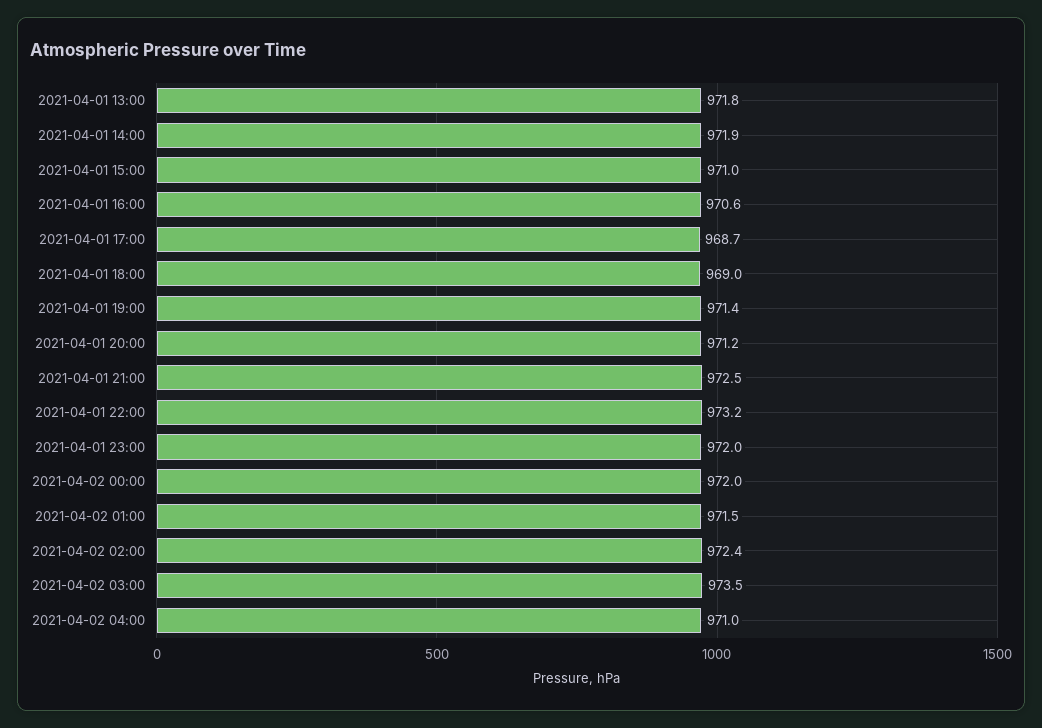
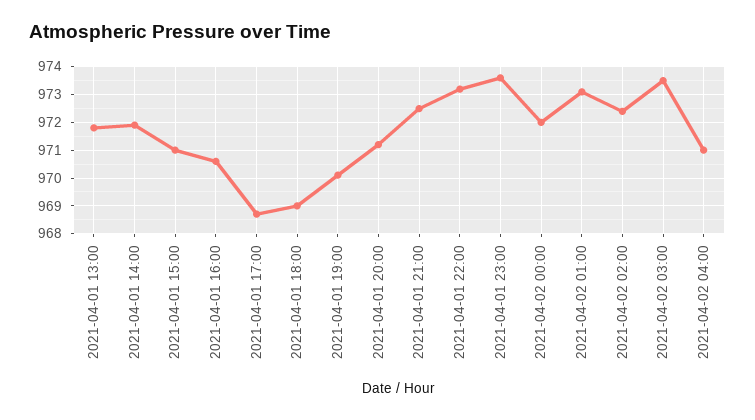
  {
    "2021-04-01 13:00": 971.8,
    "2021-04-01 14:00": 971.9,
    "2021-04-01 15:00": 971,
    "2021-04-01 16:00": 970.6,
    "2021-04-01 17:00": 968.7,
    "2021-04-01 18:00": 969,
-   "2021-04-01 19:00": 971.4,
+   "2021-04-01 19:00": 970,
    "2021-04-01 20:00": 971.2,
    "2021-04-01 21:00": 972.5,
    "2021-04-01 22:00": 973.2,
-   "2021-04-01 23:00": 972,
+   "2021-04-01 23:00": 973.5,
    "2021-04-02 00:00": 972,
-   "2021-04-02 01:00": 971.5,
+   "2021-04-02 01:00": 973,
    "2021-04-02 02:00": 972.4,
    "2021-04-02 03:00": 973.5,
    "2021-04-02 04:00": 971
  }

